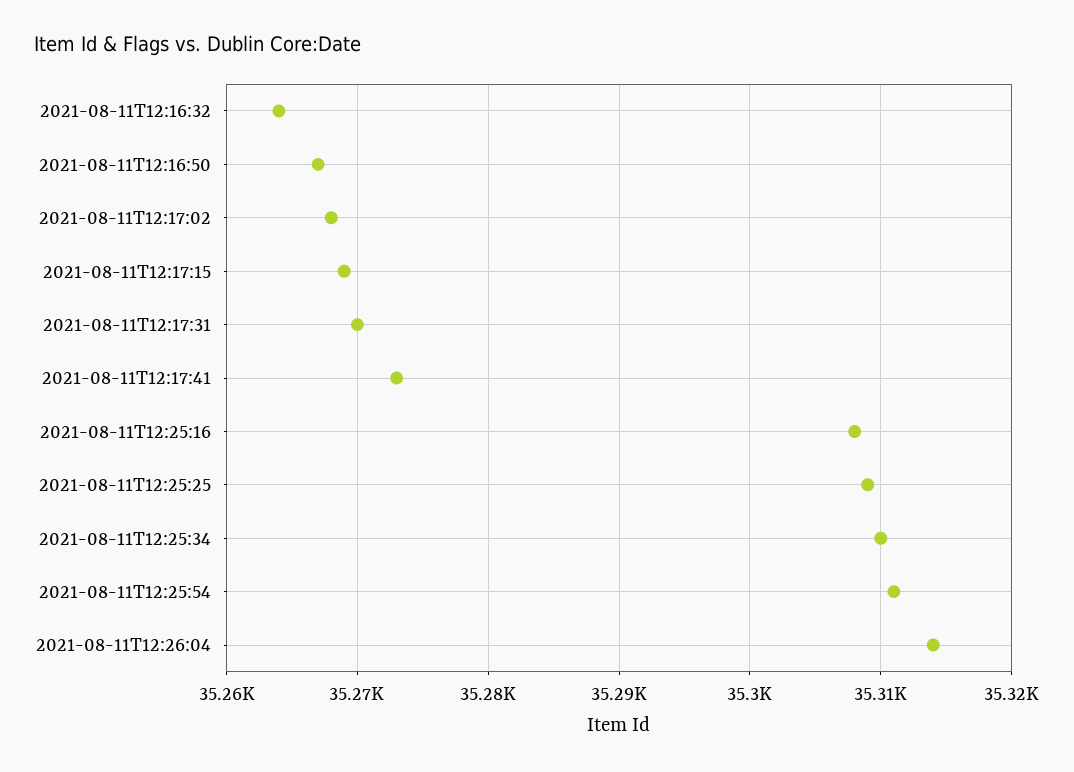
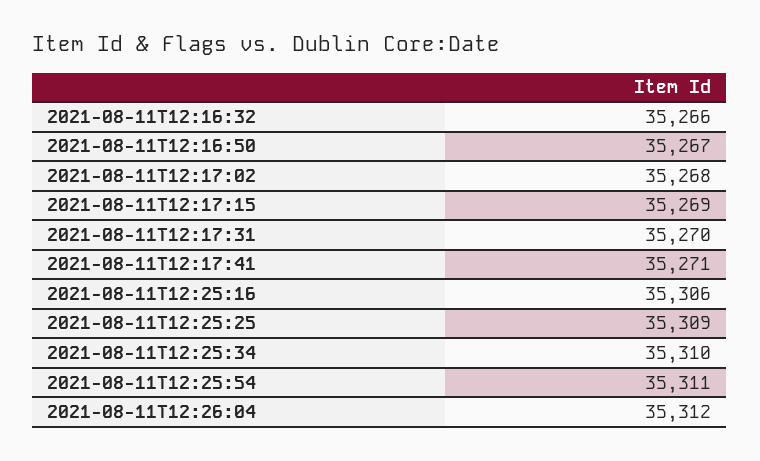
  {
-   "2021-08-11T12:16:32": 35264,
+   "2021-08-11T12:16:32": 35266,
    "2021-08-11T12:16:50": 35267,
    "2021-08-11T12:17:02": 35268,
    "2021-08-11T12:17:15": 35269,
    "2021-08-11T12:17:31": 35270,
-   "2021-08-11T12:17:41": 35273,
+   "2021-08-11T12:17:41": 35271,
-   "2021-08-11T12:25:16": 35308,
+   "2021-08-11T12:25:16": 35306,
    "2021-08-11T12:25:25": 35309,
    "2021-08-11T12:25:34": 35310,
    "2021-08-11T12:25:54": 35311,
-   "2021-08-11T12:26:04": 35314
+   "2021-08-11T12:26:04": 35312
  }

